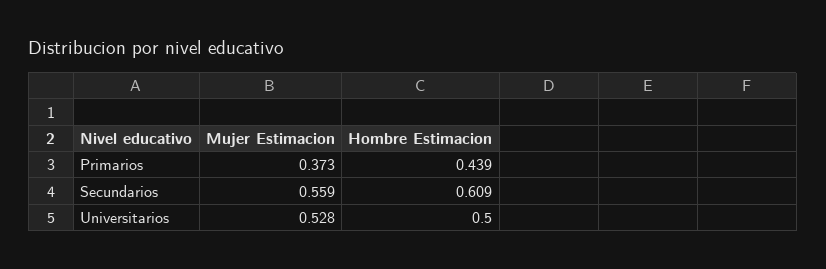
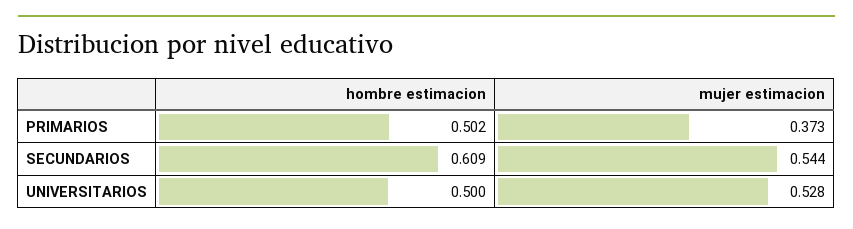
  {
    "Mujer Estimacion": {
      "Primarios": 0.373,
-     "Secundarios": 0.559,
+     "Secundarios": 0.544,
      "Universitarios": 0.528
    },
    "Hombre Estimacion": {
-     "Primarios": 0.439,
+     "Primarios": 0.502,
      "Secundarios": 0.609,
      "Universitarios": 0.5
    }
  }

